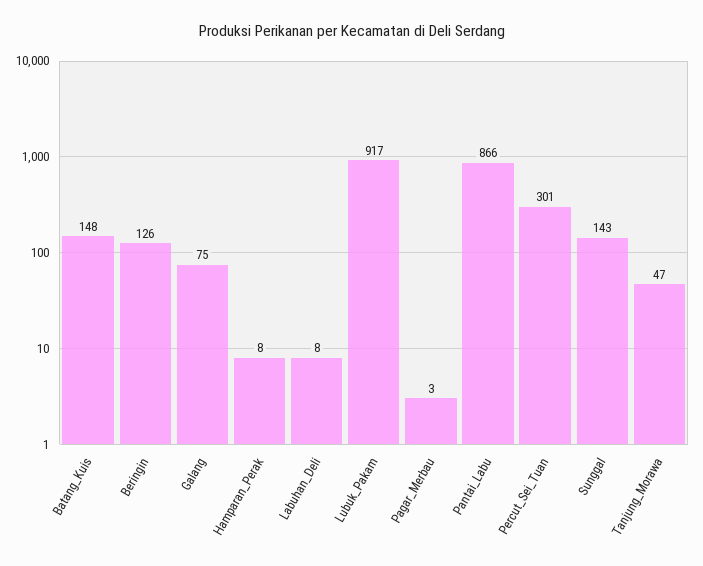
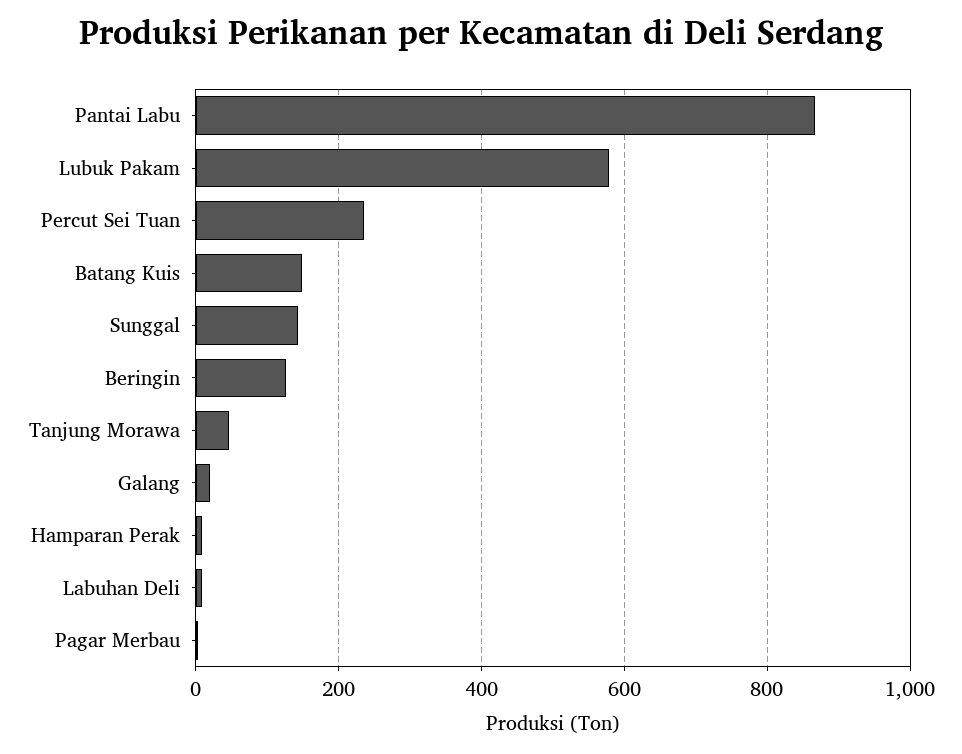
  {
    "Batang_Kuis": 148,
    "Beringin": 126,
-   "Galang": 75,
+   "Galang": 20,
    "Hamparan_Perak": 8,
    "Labuhan_Deli": 8,
-   "Lubuk_Pakam": 917,
+   "Lubuk_Pakam": 580,
    "Pagar_Merbau": 3,
    "Pantai_Labu": 866,
-   "Percut_Sei_Tuan": 301,
+   "Percut_Sei_Tuan": 240,
    "Sunggal": 143,
    "Tanjung_Morawa": 47
  }

